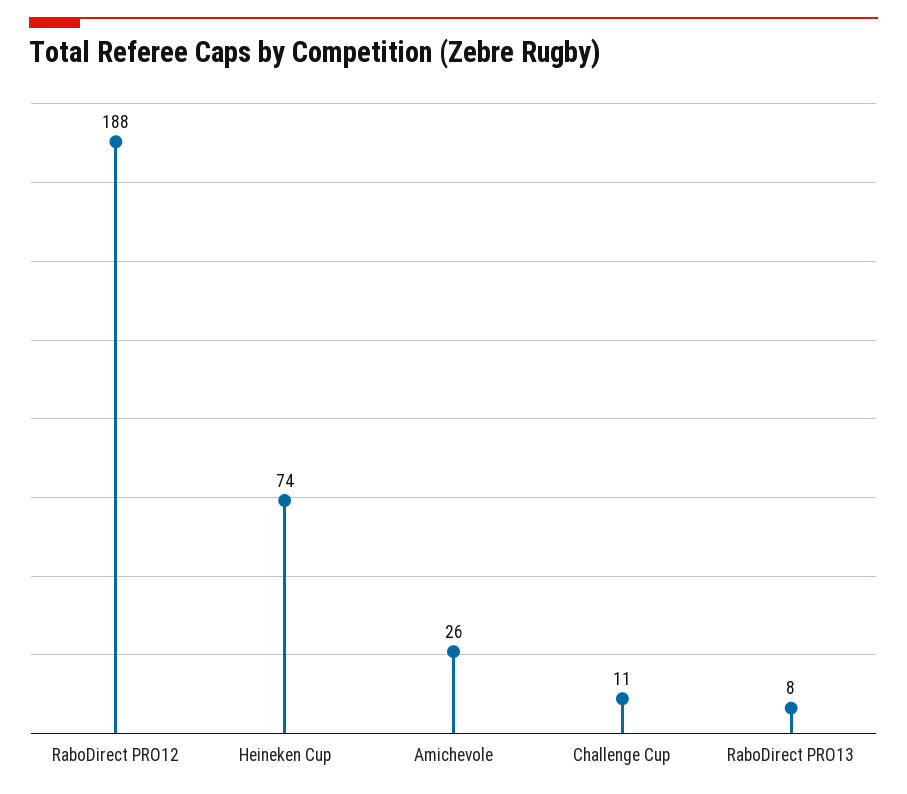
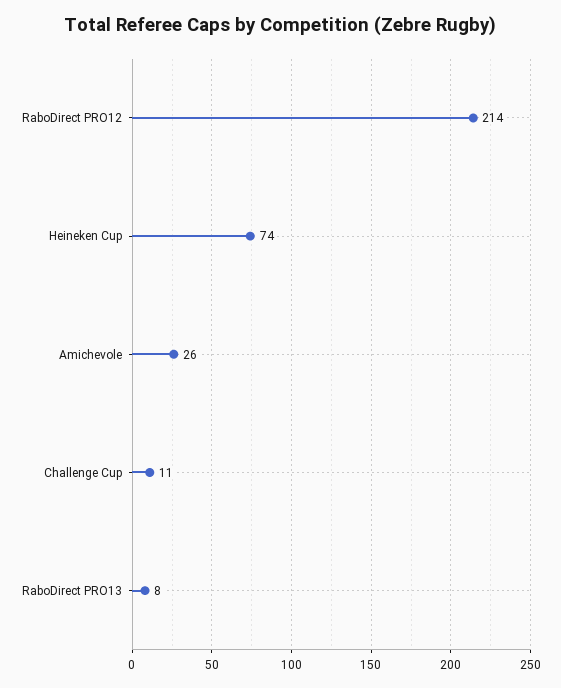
  {
-   "RaboDirect PRO12": 188,
+   "RaboDirect PRO12": 214,
    "Heineken Cup": 74,
    "Amichevole": 26,
    "Challenge Cup": 11,
    "RaboDirect PRO13": 8
  }

